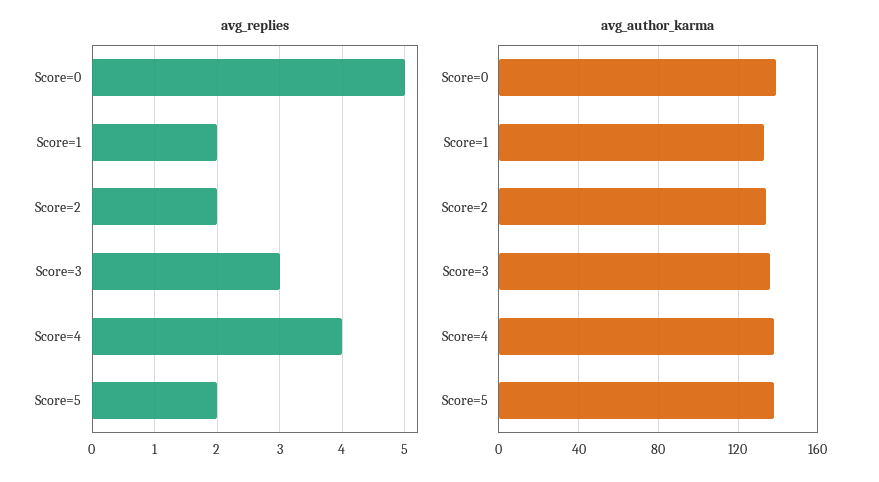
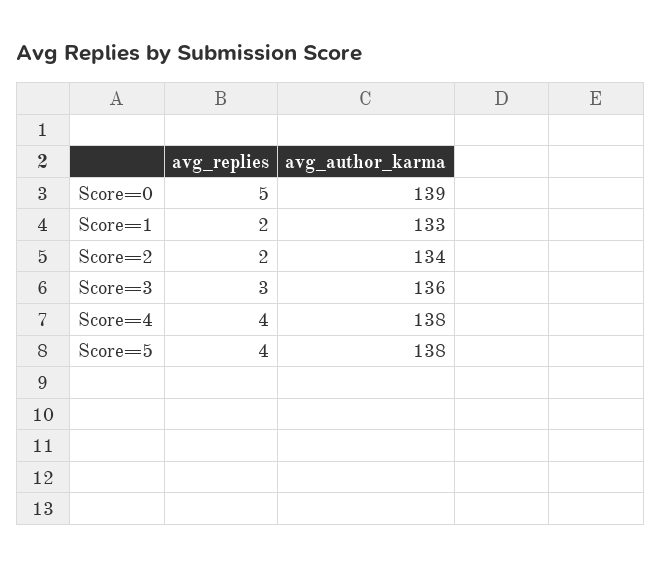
  {
    "avg_replies": {
      "Score=0": 5,
      "Score=1": 2,
      "Score=2": 2,
      "Score=3": 3,
      "Score=4": 4,
-     "Score=5": 2
+     "Score=5": 4
    },
    "avg_author_karma": {
      "Score=0": 139,
      "Score=1": 133,
      "Score=2": 134,
      "Score=3": 136,
      "Score=4": 138,
      "Score=5": 138
    }
  }

